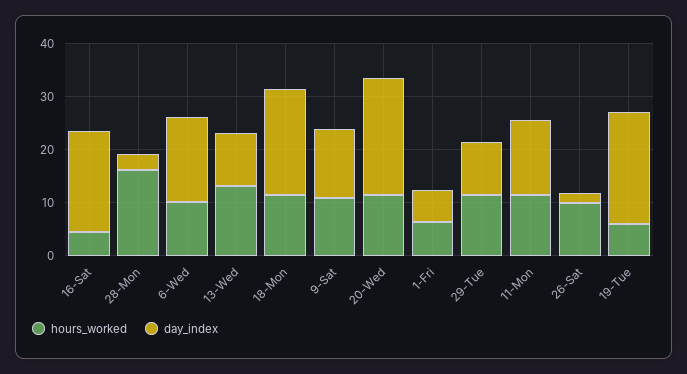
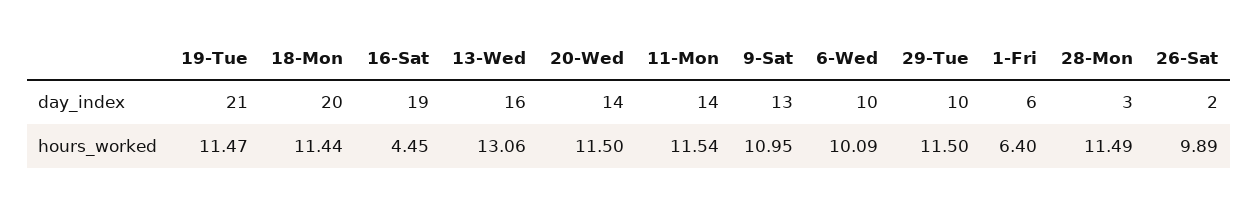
  {
    "hours_worked": {
      "16-Sat": 4.45,
-     "28-Mon": 16,
+     "28-Mon": 11.49,
      "6-Wed": 10.09,
      "13-Wed": 13.06,
      "18-Mon": 11.44,
      "9-Sat": 10.95,
      "20-Wed": 11.5,
      "1-Fri": 6.4,
      "29-Tue": 11.5,
      "11-Mon": 11.54,
      "26-Sat": 9.89,
-     "19-Tue": 6
+     "19-Tue": 11.47
    },
    "day_index": {
      "16-Sat": 19,
      "28-Mon": 3,
-     "6-Wed": 16,
+     "6-Wed": 10,
-     "13-Wed": 10,
+     "13-Wed": 16,
      "18-Mon": 20,
      "9-Sat": 13,
-     "20-Wed": 22,
+     "20-Wed": 14,
      "1-Fri": 6,
      "29-Tue": 10,
      "11-Mon": 14,
      "26-Sat": 2,
      "19-Tue": 21
    }
  }

